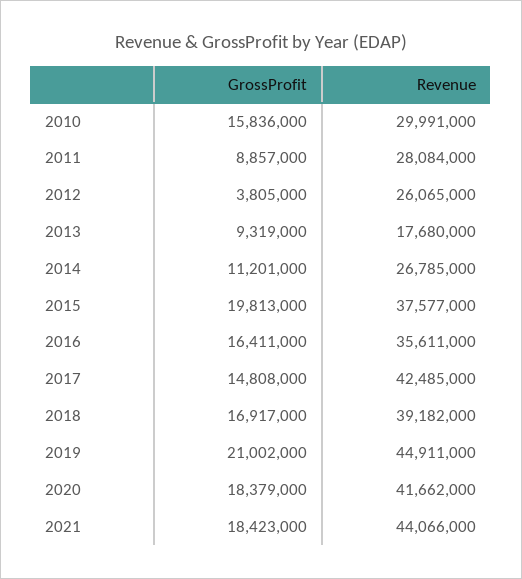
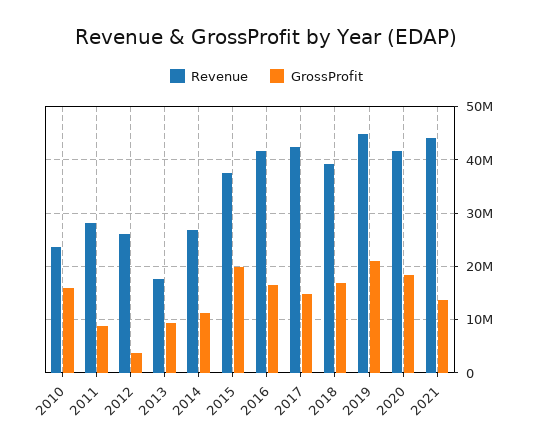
  {
    "GrossProfit": {
      "2010": 15836000,
      "2011": 8857000,
      "2012": 3805000,
      "2013": 9319000,
      "2014": 11201000,
      "2015": 19813000,
      "2016": 16411000,
      "2017": 14808000,
      "2018": 16917000,
      "2019": 21002000,
      "2020": 18379000,
-     "2021": 18423000
+     "2021": 14000000
    },
    "Revenue": {
-     "2010": 29991000,
+     "2010": 24000000,
      "2011": 28084000,
      "2012": 26065000,
      "2013": 17680000,
      "2014": 26785000,
      "2015": 37577000,
-     "2016": 35611000,
+     "2016": 42000000,
      "2017": 42485000,
      "2018": 39182000,
      "2019": 44911000,
      "2020": 41662000,
      "2021": 44066000
    }
  }

